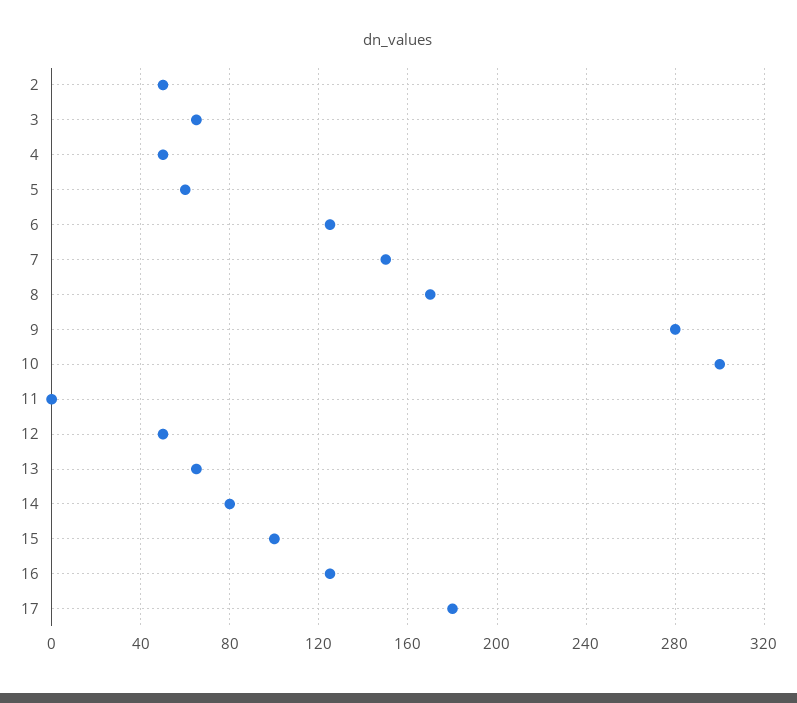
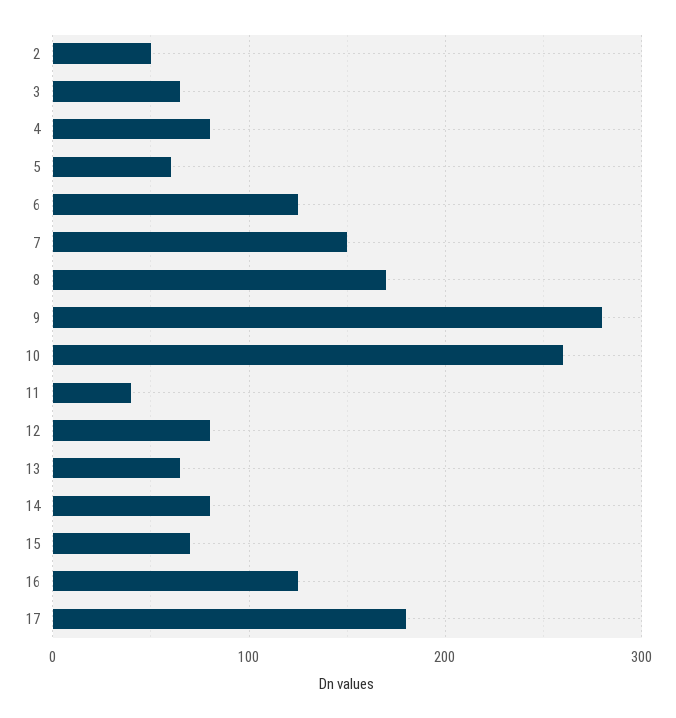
  {
    "2": 50,
    "3": 65,
-   "4": 50,
+   "4": 80,
    "5": 60,
    "6": 125,
    "7": 150,
    "8": 170,
    "9": 280,
-   "10": 300,
+   "10": 260,
-   "11": 0,
+   "11": 40,
-   "12": 50,
+   "12": 80,
    "13": 65,
    "14": 80,
-   "15": 100,
+   "15": 70,
    "16": 125,
    "17": 180
  }

